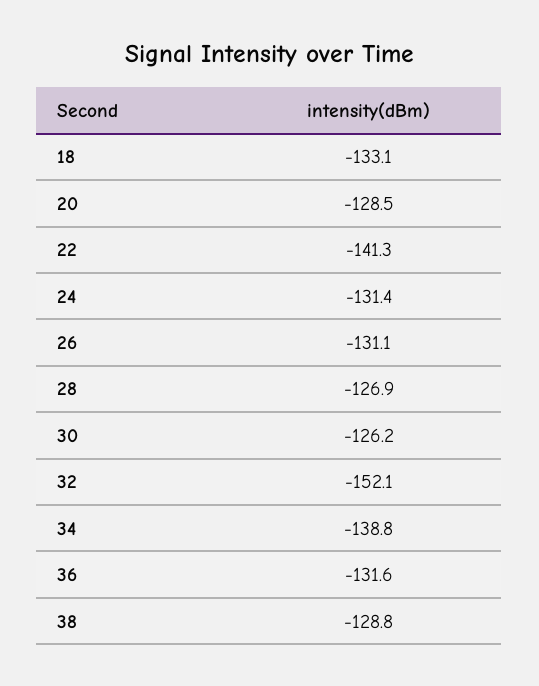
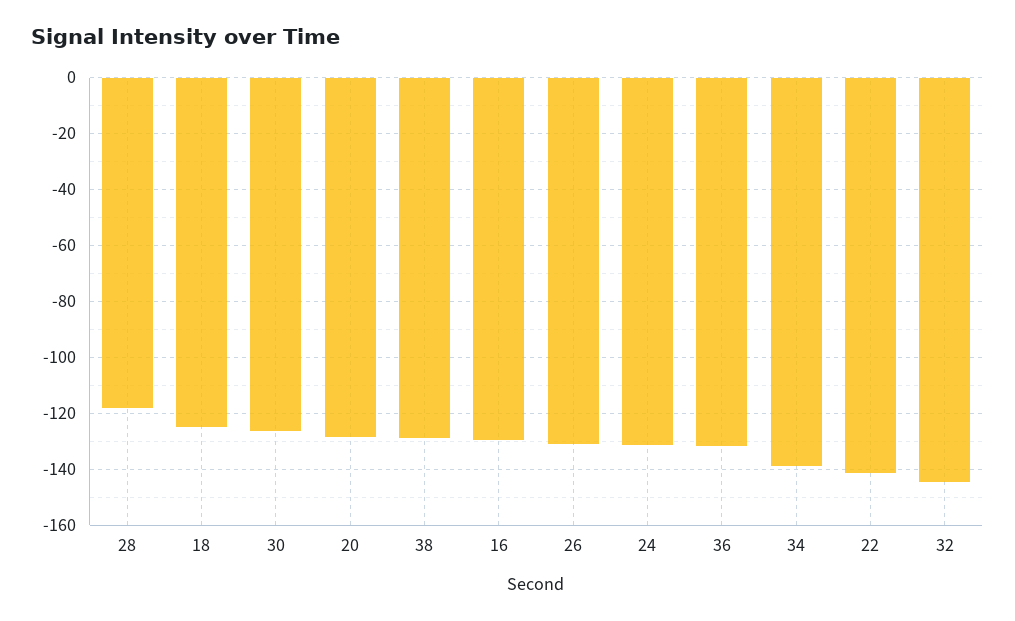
  {
-   "18": -133.1,
+   "18": -125,
    "20": -128.5,
    "22": -141.3,
    "24": -131.4,
    "26": -131.1,
-   "28": -126.9,
+   "28": -117.5,
    "30": -126.2,
-   "32": -152.1,
+   "32": -145,
    "34": -138.8,
    "36": -131.6,
-   "38": -128.8
+   "38": -128.8,
+   "16": -130
  }

